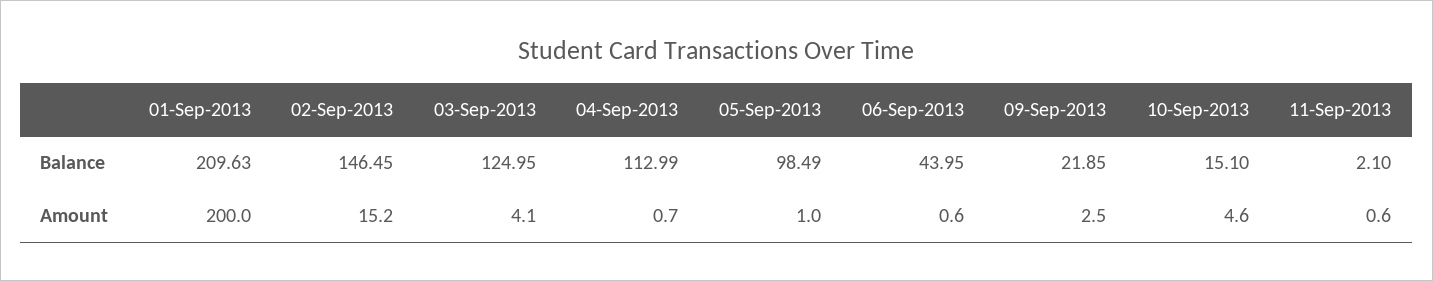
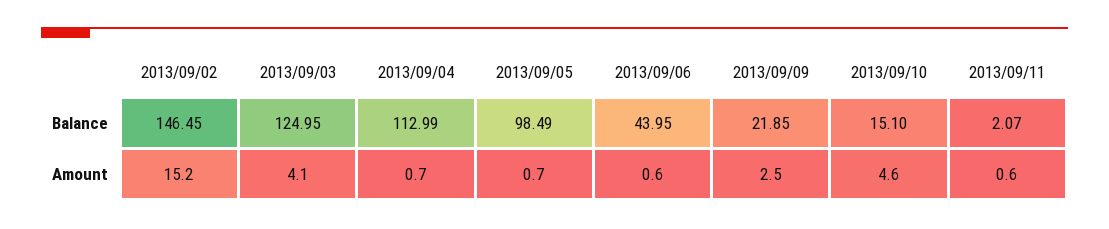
  {
-   "01-Sep-2013": {
-     "Balance": 209.63,
-     "Amount": 200
-   },
    "02-Sep-2013": {
      "Balance": 146.45,
      "Amount": 15.2
    },
    "03-Sep-2013": {
      "Balance": 124.95,
      "Amount": 4.1
    },
    "04-Sep-2013": {
      "Balance": 112.99,
      "Amount": 0.7
    },
    "05-Sep-2013": {
      "Balance": 98.49,
-     "Amount": 1
+     "Amount": 0.7
    },
    "06-Sep-2013": {
      "Balance": 43.95,
      "Amount": 0.6
    },
    "09-Sep-2013": {
      "Balance": 21.85,
      "Amount": 2.5
    },
    "10-Sep-2013": {
      "Balance": 15.1,
      "Amount": 4.6
    },
    "11-Sep-2013": {
-     "Balance": 2.1,
+     "Balance": 2.07,
      "Amount": 0.6
    }
  }

